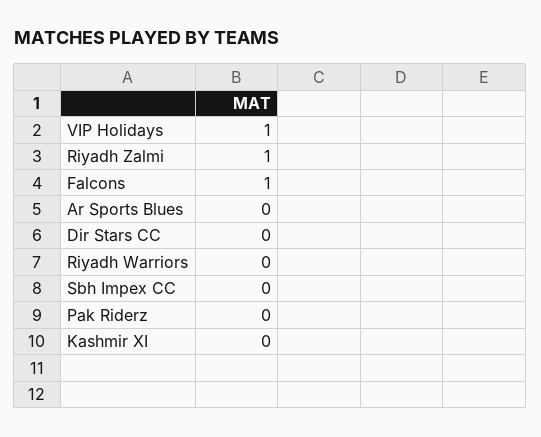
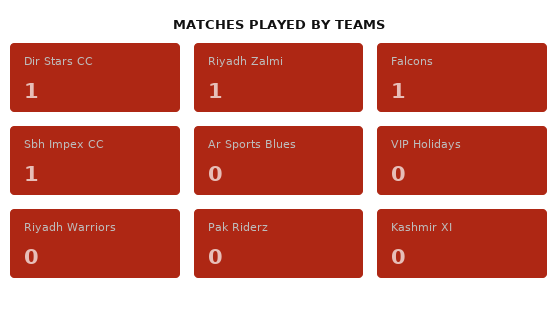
  {
-   "VIP Holidays": 1,
+   "VIP Holidays": 0,
    "Riyadh Zalmi": 1,
    "Falcons": 1,
    "Ar Sports Blues": 0,
-   "Dir Stars CC": 0,
+   "Dir Stars CC": 1,
    "Riyadh Warriors": 0,
-   "Sbh Impex CC": 0,
+   "Sbh Impex CC": 1,
    "Pak Riderz": 0,
    "Kashmir XI": 0
  }

